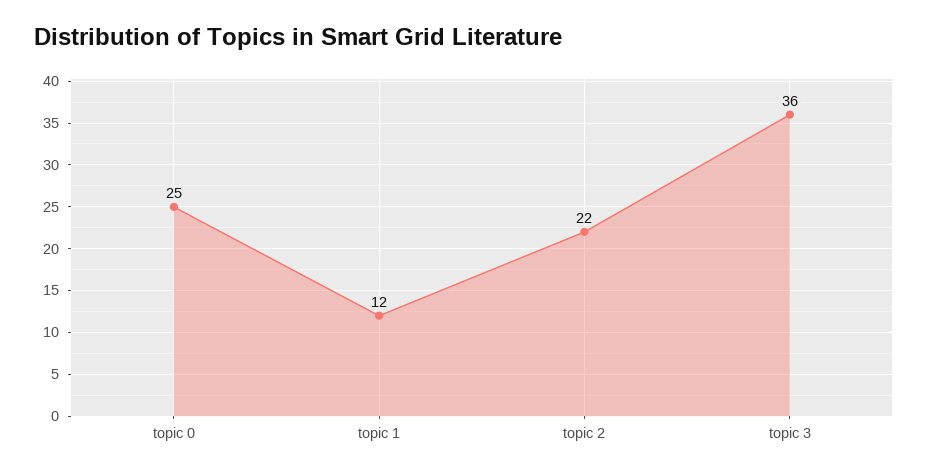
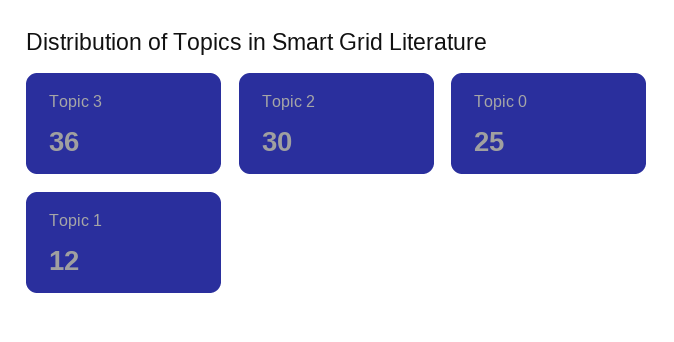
  {
    "topic 0": 25,
    "topic 1": 12,
-   "topic 2": 22,
+   "topic 2": 30,
    "topic 3": 36
  }

